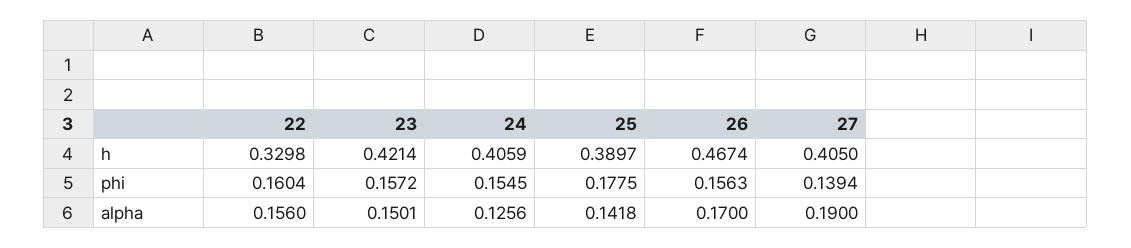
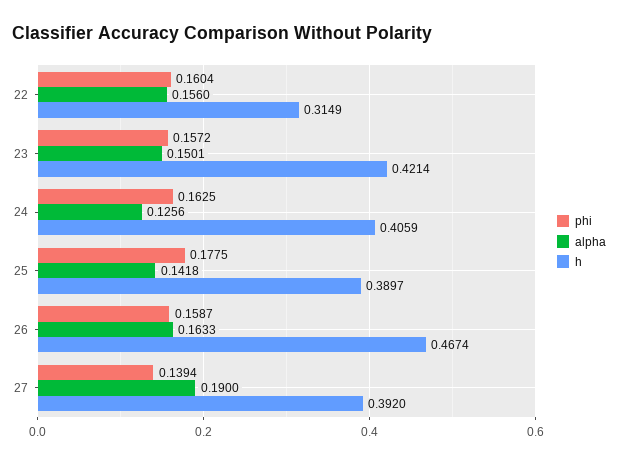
  {
    "h": {
-     "22": 0.3298,
+     "22": 0.3149,
      "23": 0.4214,
      "24": 0.4059,
      "25": 0.3897,
      "26": 0.4674,
-     "27": 0.405
+     "27": 0.392
    },
    "phi": {
      "22": 0.1604,
      "23": 0.1572,
-     "24": 0.1545,
+     "24": 0.1625,
      "25": 0.1775,
-     "26": 0.1563,
+     "26": 0.1587,
      "27": 0.1394
    },
    "alpha": {
      "22": 0.156,
      "23": 0.1501,
      "24": 0.1256,
      "25": 0.1418,
-     "26": 0.17,
+     "26": 0.1633,
      "27": 0.19
    }
  }

